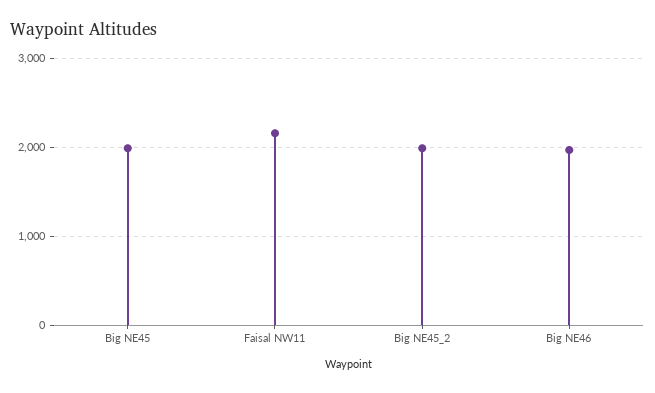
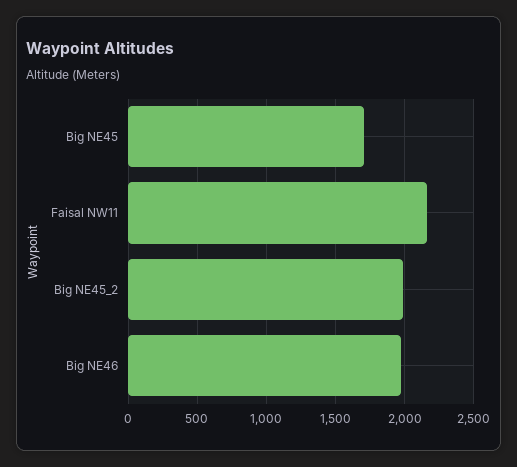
  {
-   "Big NE45": 2000,
+   "Big NE45": 1700,
    "Faisal NW11": 2150,
    "Big NE45_2": 2000,
    "Big NE46": 1950
  }

